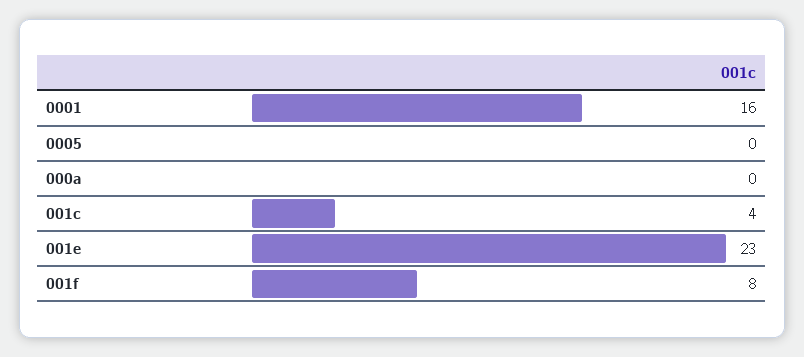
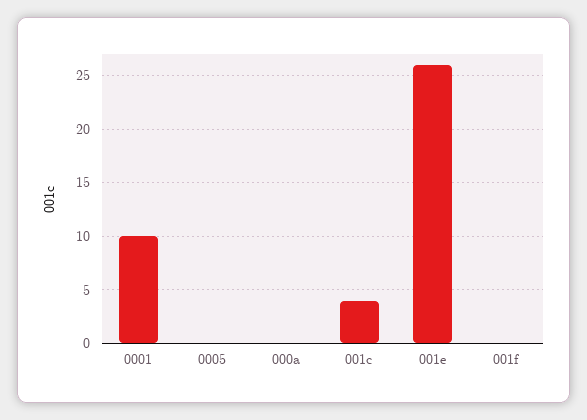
  {
-   "0001": 16,
+   "0001": 10,
    "0005": 0,
    "000a": 0,
    "001c": 4,
-   "001e": 23,
+   "001e": 26,
-   "001f": 8
+   "001f": 0
  }

